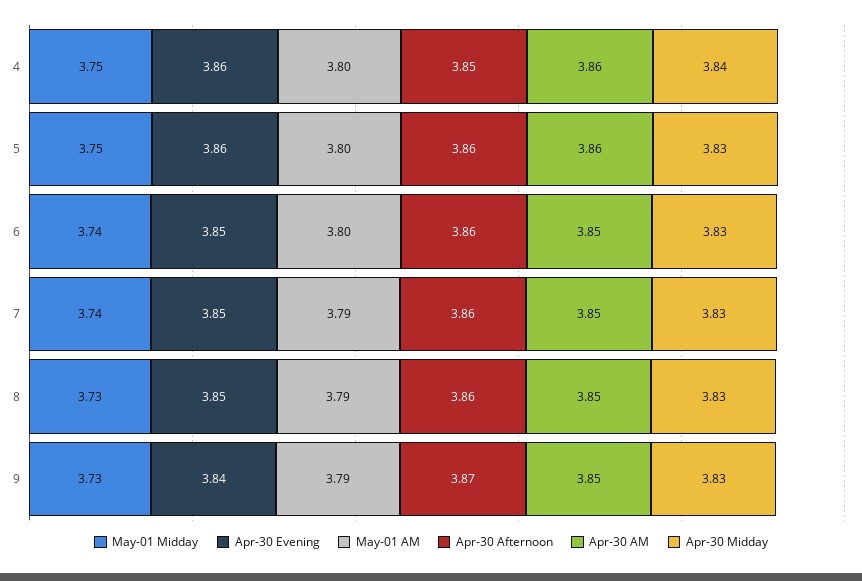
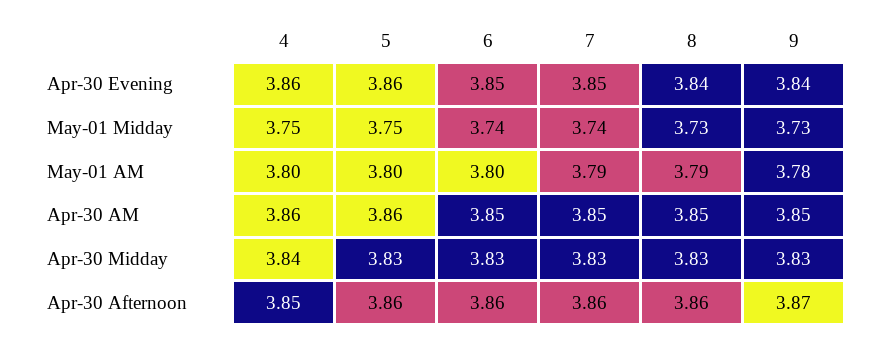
  {
    "May-01 Midday": {
      "4": 3.75,
      "5": 3.75,
      "6": 3.74,
      "7": 3.74,
      "8": 3.73,
      "9": 3.73
    },
    "Apr-30 Evening": {
      "4": 3.86,
      "5": 3.86,
      "6": 3.85,
      "7": 3.85,
-     "8": 3.85,
+     "8": 3.84,
      "9": 3.84
    },
    "May-01 AM": {
      "4": 3.8,
      "5": 3.8,
      "6": 3.8,
      "7": 3.79,
      "8": 3.79,
-     "9": 3.79
+     "9": 3.78
    },
    "Apr-30 Afternoon": {
      "4": 3.85,
      "5": 3.86,
      "6": 3.86,
      "7": 3.86,
      "8": 3.86,
      "9": 3.87
    },
    "Apr-30 AM": {
      "4": 3.86,
      "5": 3.86,
      "6": 3.85,
      "7": 3.85,
      "8": 3.85,
      "9": 3.85
    },
    "Apr-30 Midday": {
      "4": 3.84,
      "5": 3.83,
      "6": 3.83,
      "7": 3.83,
      "8": 3.83,
      "9": 3.83
    }
  }

